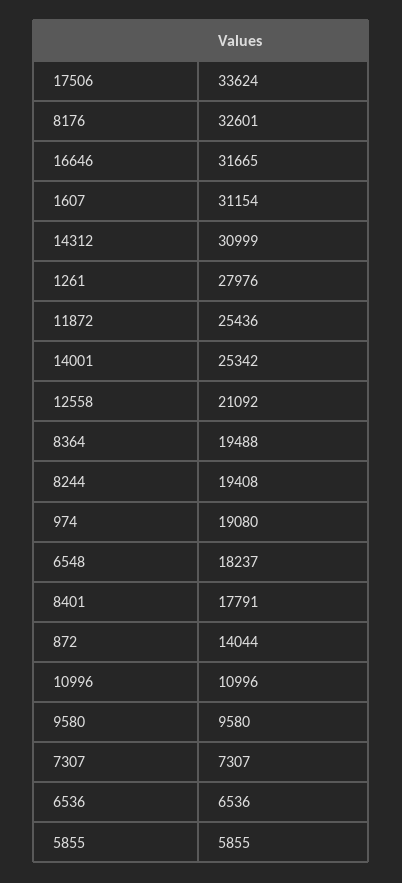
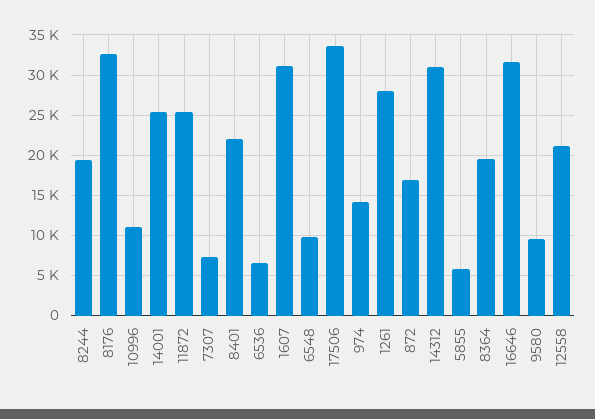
  {
    "17506": 33624,
    "8176": 32601,
    "16646": 31665,
    "1607": 31154,
    "14312": 30999,
    "1261": 27976,
    "11872": 25436,
    "14001": 25342,
    "12558": 21092,
    "8364": 19488,
    "8244": 19408,
-   "974": 19080,
+   "974": 14000,
-   "6548": 18237,
+   "6548": 10000,
-   "8401": 17791,
+   "8401": 22000,
-   "872": 14044,
+   "872": 17000,
    "10996": 10996,
    "9580": 9580,
    "7307": 7307,
    "6536": 6536,
    "5855": 5855
  }

